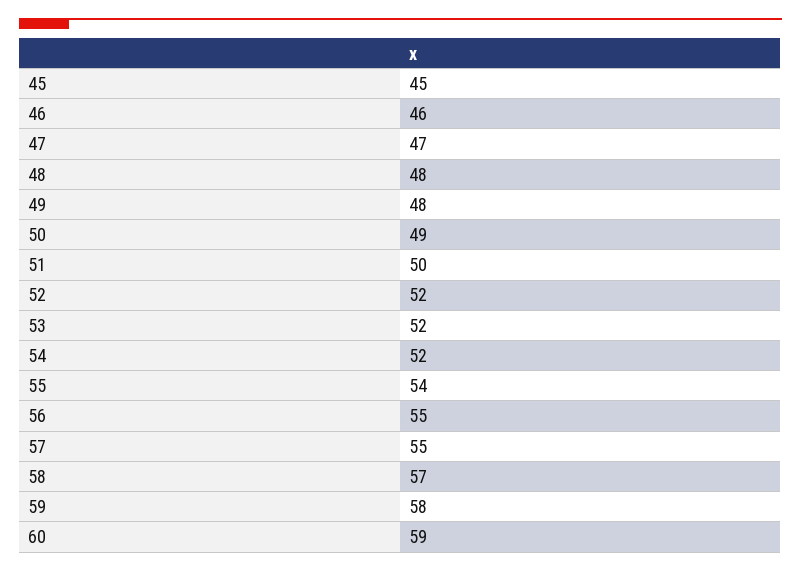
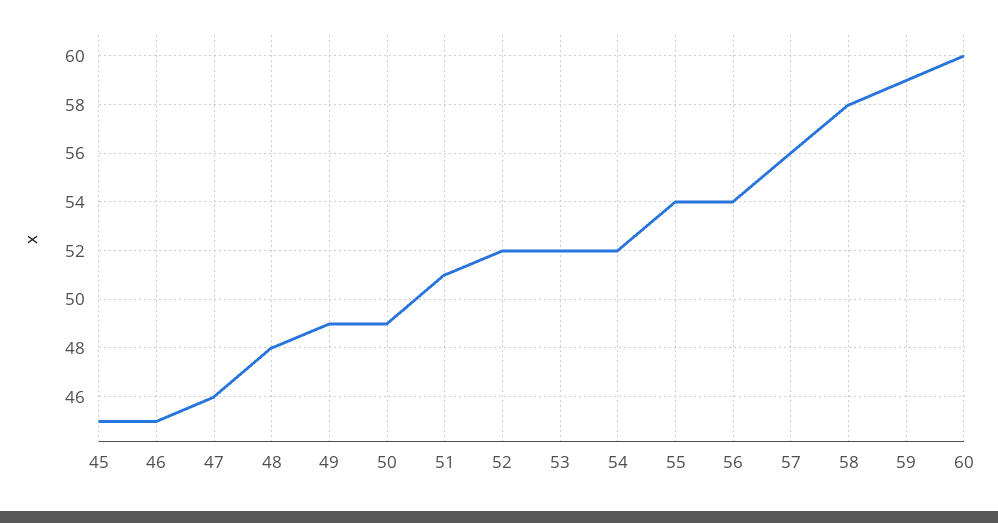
  {
    "45": 45,
-   "46": 46,
+   "46": 45,
-   "47": 47,
+   "47": 46,
    "48": 48,
-   "49": 48,
+   "49": 49,
    "50": 49,
-   "51": 50,
+   "51": 51,
    "52": 52,
    "53": 52,
    "54": 52,
    "55": 54,
-   "56": 55,
+   "56": 54,
-   "57": 55,
+   "57": 56,
-   "58": 57,
+   "58": 58,
-   "59": 58,
+   "59": 59,
-   "60": 59
+   "60": 60
  }

